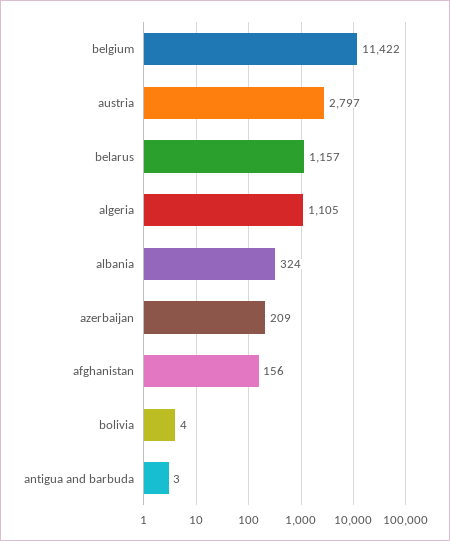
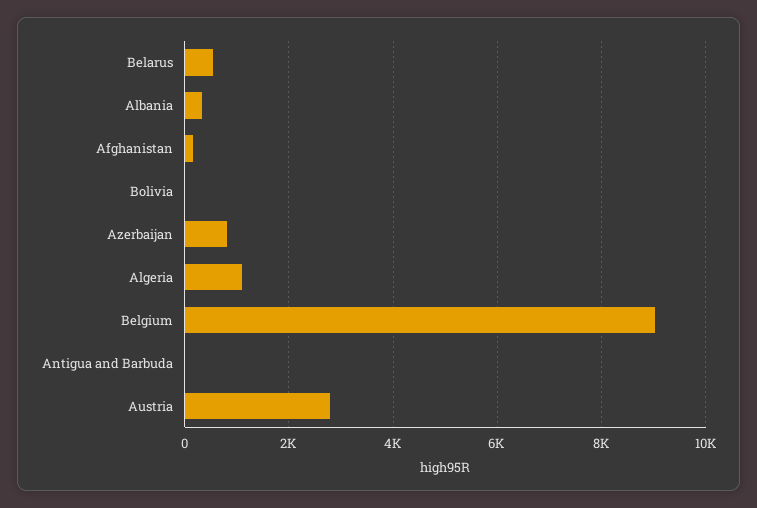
  {
-   "belgium": 11422,
+   "belgium": 9000,
    "austria": 2797,
-   "belarus": 1157,
+   "belarus": 600,
    "algeria": 1105,
    "albania": 324,
-   "azerbaijan": 209,
+   "azerbaijan": 800,
    "afghanistan": 156,
    "bolivia": 4,
    "antigua and barbuda": 3
  }

